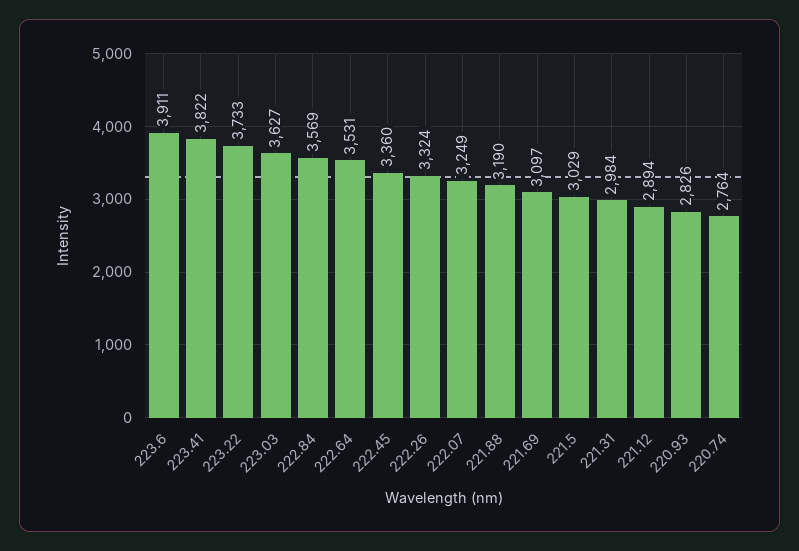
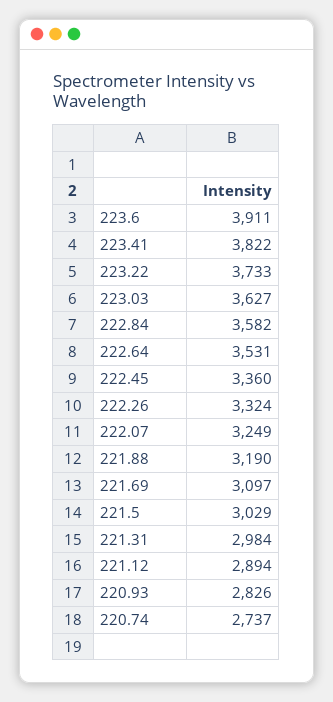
  {
    "223.6": 3911,
    "223.41": 3822,
    "223.22": 3733,
    "223.03": 3627,
-   "222.84": 3569,
+   "222.84": 3582,
    "222.64": 3531,
    "222.45": 3360,
    "222.26": 3324,
    "222.07": 3249,
    "221.88": 3190,
    "221.69": 3097,
    "221.5": 3029,
    "221.31": 2984,
    "221.12": 2894,
    "220.93": 2826,
-   "220.74": 2764
+   "220.74": 2737
  }

